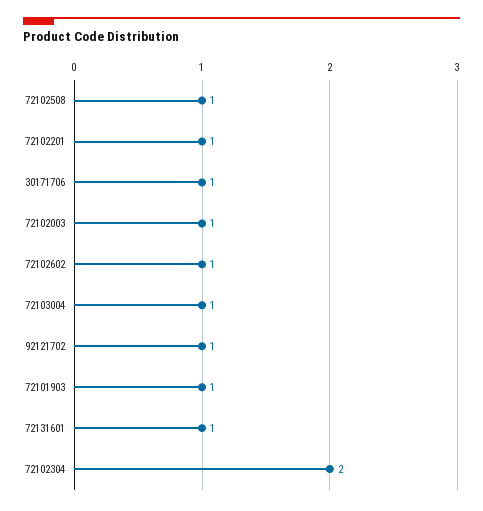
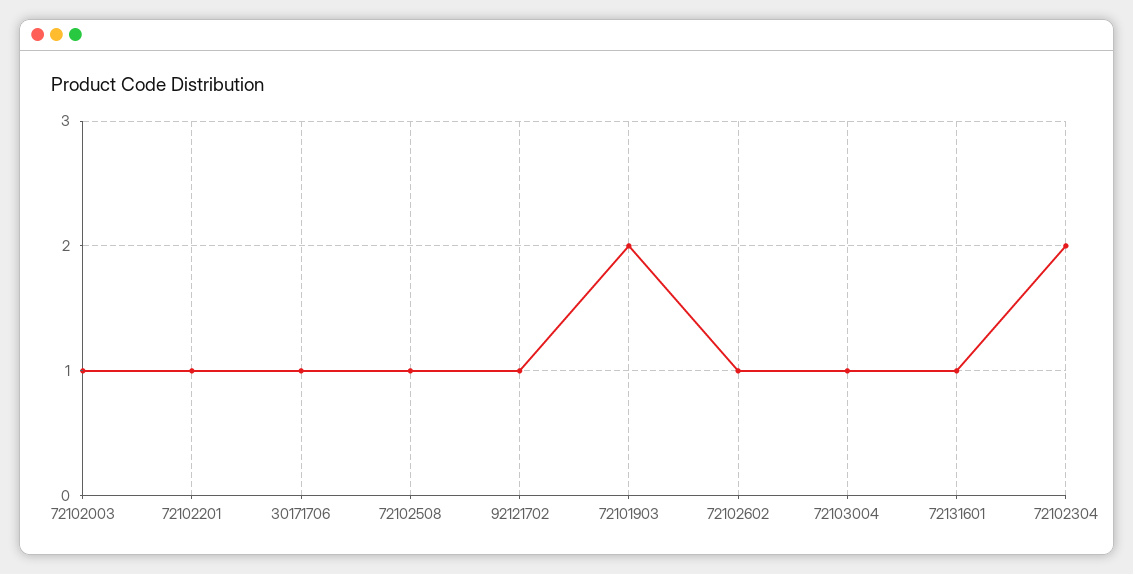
  {
    "72102508": 1,
    "72102201": 1,
    "30171706": 1,
    "72102003": 1,
    "72102602": 1,
    "72103004": 1,
    "92121702": 1,
-   "72101903": 1,
+   "72101903": 2,
    "72131601": 1,
    "72102304": 2
  }

